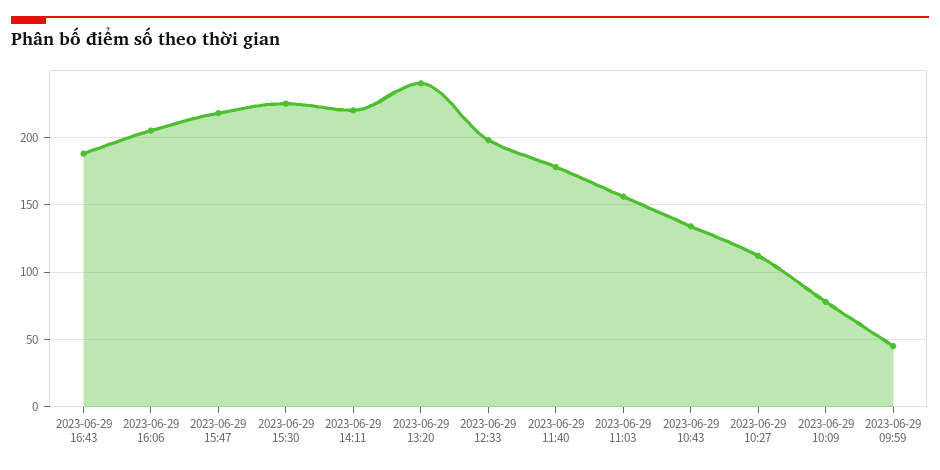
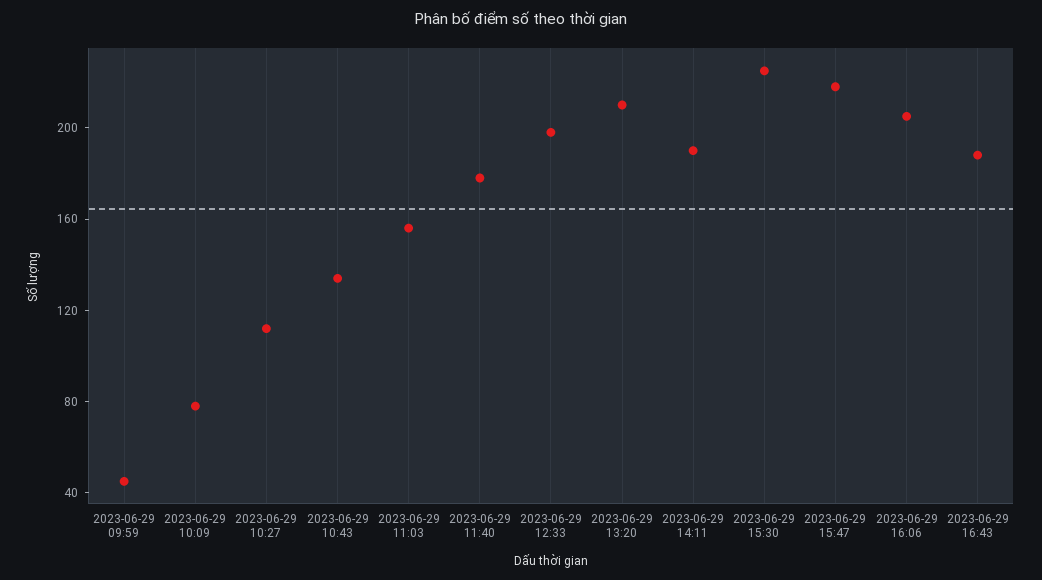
  {
    "2023-06-29 16:43": 190,
    "2023-06-29 16:06": 205,
    "2023-06-29 15:47": 220,
    "2023-06-29 15:30": 225,
-   "2023-06-29 14:11": 220,
+   "2023-06-29 14:11": 190,
-   "2023-06-29 13:20": 240,
+   "2023-06-29 13:20": 210,
    "2023-06-29 12:33": 200,
    "2023-06-29 11:40": 180,
    "2023-06-29 11:03": 155,
    "2023-06-29 10:43": 135,
    "2023-06-29 10:27": 110,
    "2023-06-29 10:09": 80,
    "2023-06-29 09:59": 45
  }

